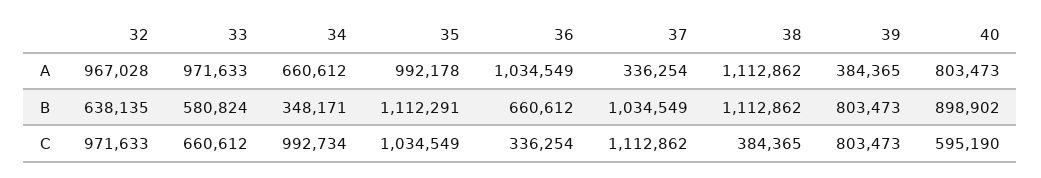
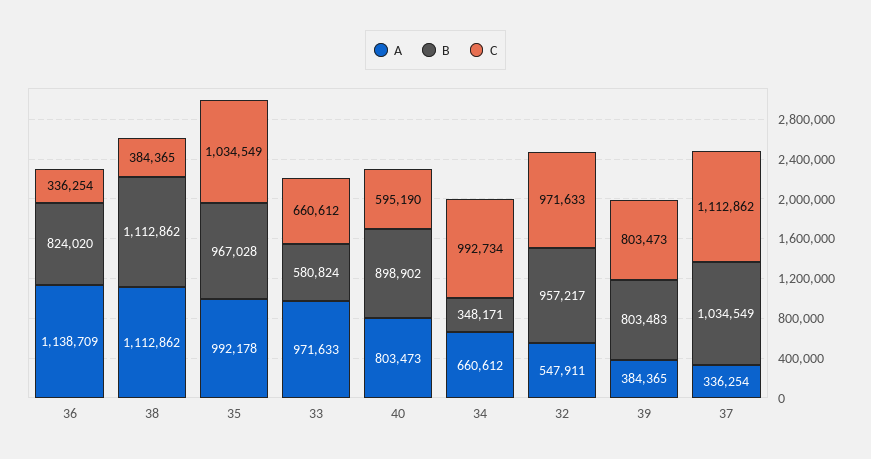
  {
    "A": {
-     "32": 967028,
+     "32": 547911,
      "33": 971633,
      "34": 660612,
      "35": 992178,
-     "36": 1034549,
+     "36": 1138709,
      "37": 336254,
      "38": 1112862,
      "39": 384365,
      "40": 803473
    },
    "B": {
-     "32": 638135,
+     "32": 957217,
      "33": 580824,
      "34": 348171,
-     "35": 1112291,
+     "35": 967028,
-     "36": 660612,
+     "36": 824020,
      "37": 1034549,
      "38": 1112862,
-     "39": 803473,
+     "39": 803483,
      "40": 898902
    },
    "C": {
      "32": 971633,
      "33": 660612,
      "34": 992734,
      "35": 1034549,
      "36": 336254,
      "37": 1112862,
      "38": 384365,
      "39": 803473,
      "40": 595190
    }
  }

